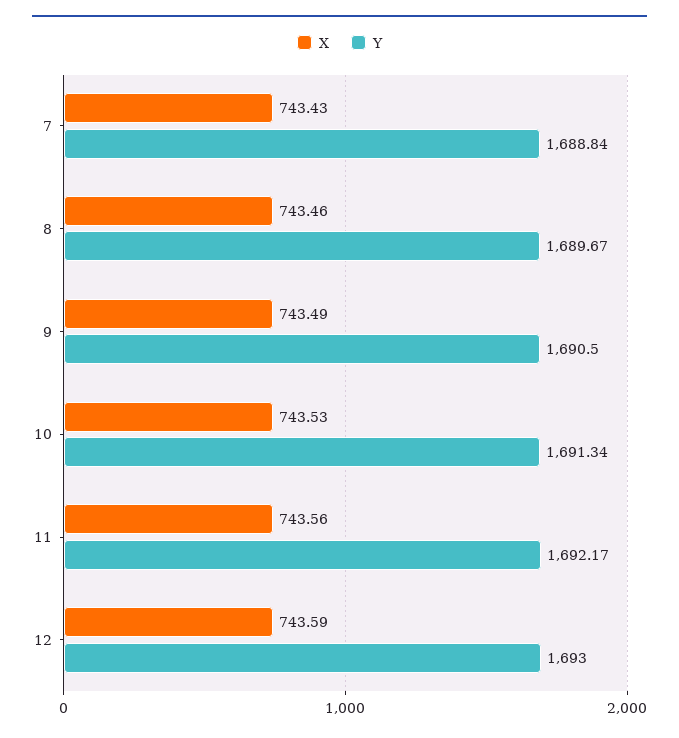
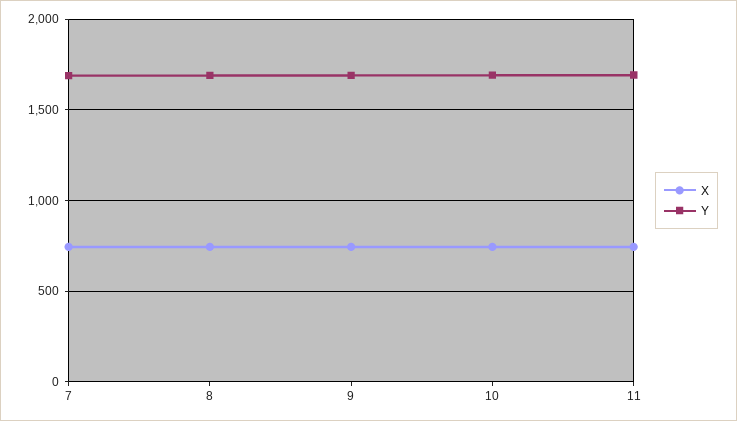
  {
    "X": {
      "7": 743.43,
      "8": 743.46,
      "9": 743.49,
      "10": 743.53,
-     "11": 743.56,
+     "11": 743.56
-     "12": 743.59
    },
    "Y": {
      "7": 1688.84,
      "8": 1689.67,
      "9": 1690.5,
      "10": 1691.34,
-     "11": 1692.17,
+     "11": 1692.17
-     "12": 1693
    }
  }

